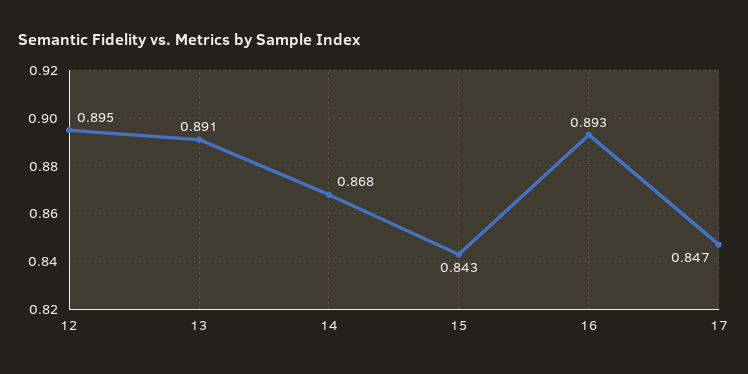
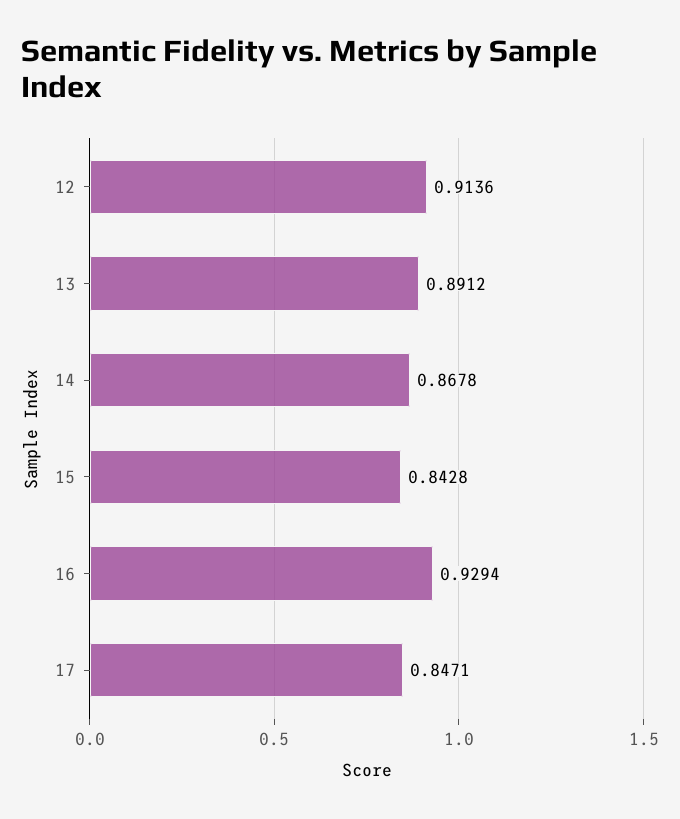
  {
-   "12": 0.895,
+   "12": 0.9136,
    "13": 0.8912,
    "14": 0.8678,
    "15": 0.8428,
-   "16": 0.893,
+   "16": 0.9294,
    "17": 0.8471
  }

